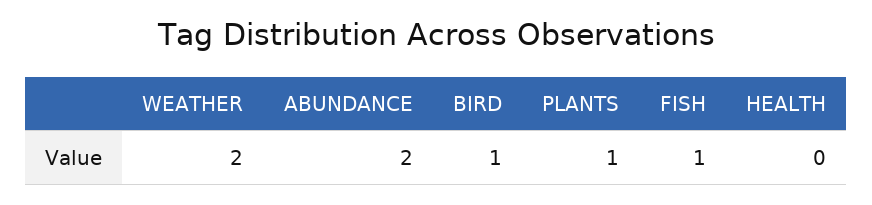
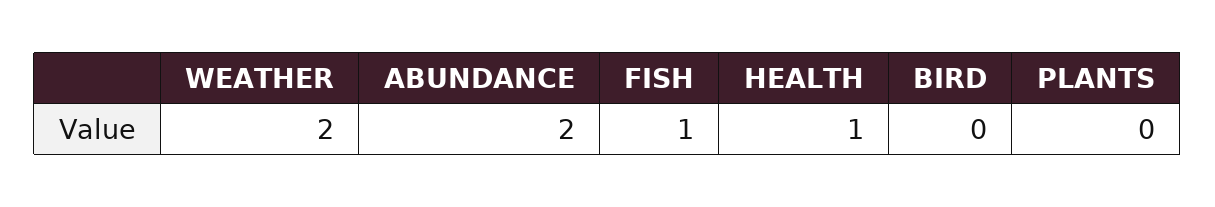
  {
    "WEATHER": 2,
    "ABUNDANCE": 2,
-   "BIRD": 1,
+   "BIRD": 0,
-   "PLANTS": 1,
+   "PLANTS": 0,
    "FISH": 1,
-   "HEALTH": 0
+   "HEALTH": 1
  }

